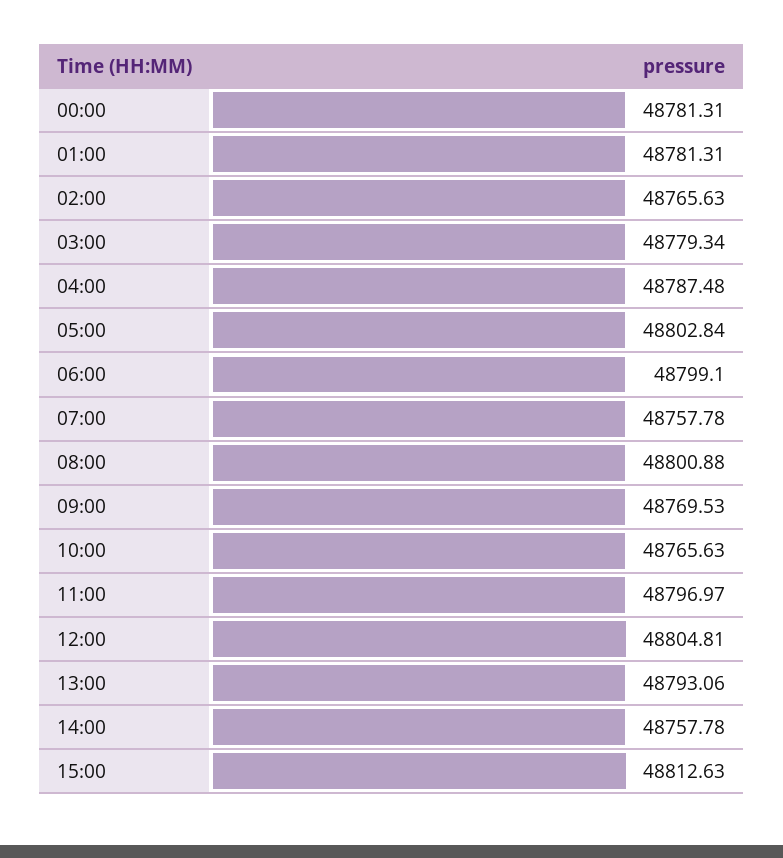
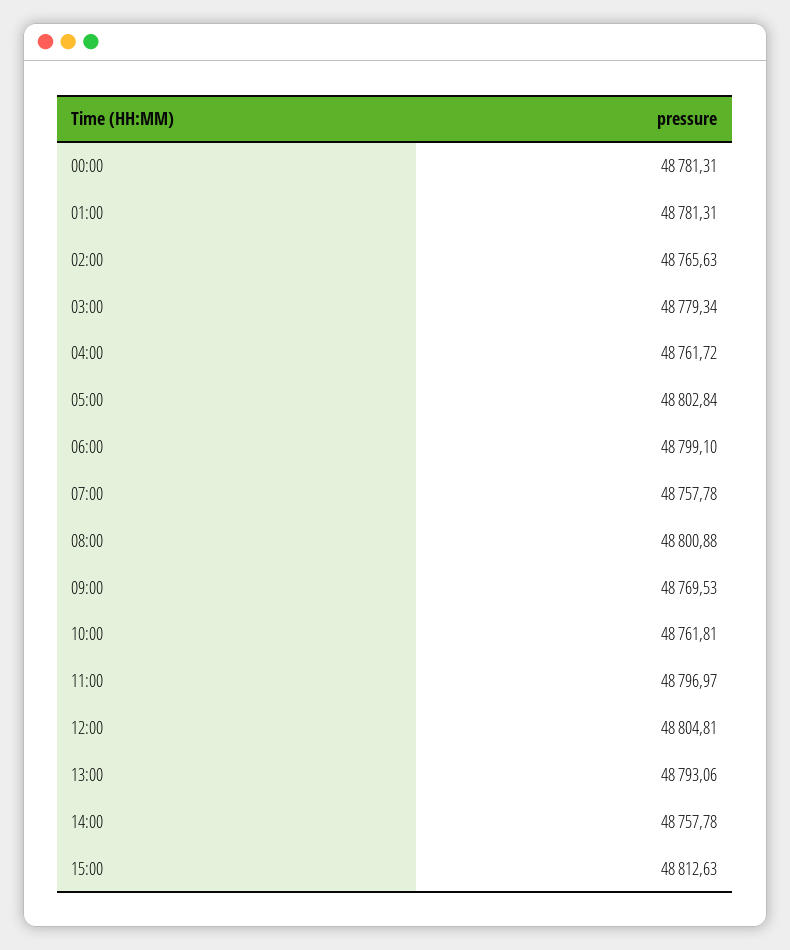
  {
    "00:00": 48781.31,
    "01:00": 48781.31,
    "02:00": 48765.63,
    "03:00": 48779.34,
-   "04:00": 48787.48,
+   "04:00": 48761.72,
    "05:00": 48802.84,
    "06:00": 48799.1,
    "07:00": 48757.78,
    "08:00": 48800.88,
    "09:00": 48769.53,
-   "10:00": 48765.63,
+   "10:00": 48761.81,
    "11:00": 48796.97,
    "12:00": 48804.81,
    "13:00": 48793.06,
    "14:00": 48757.78,
    "15:00": 48812.63
  }

